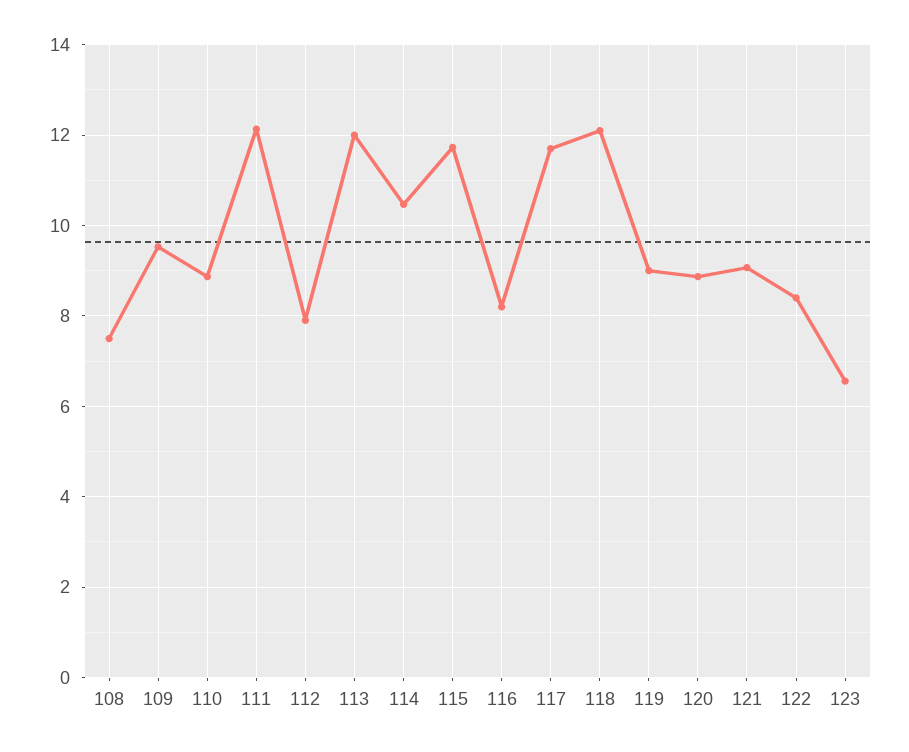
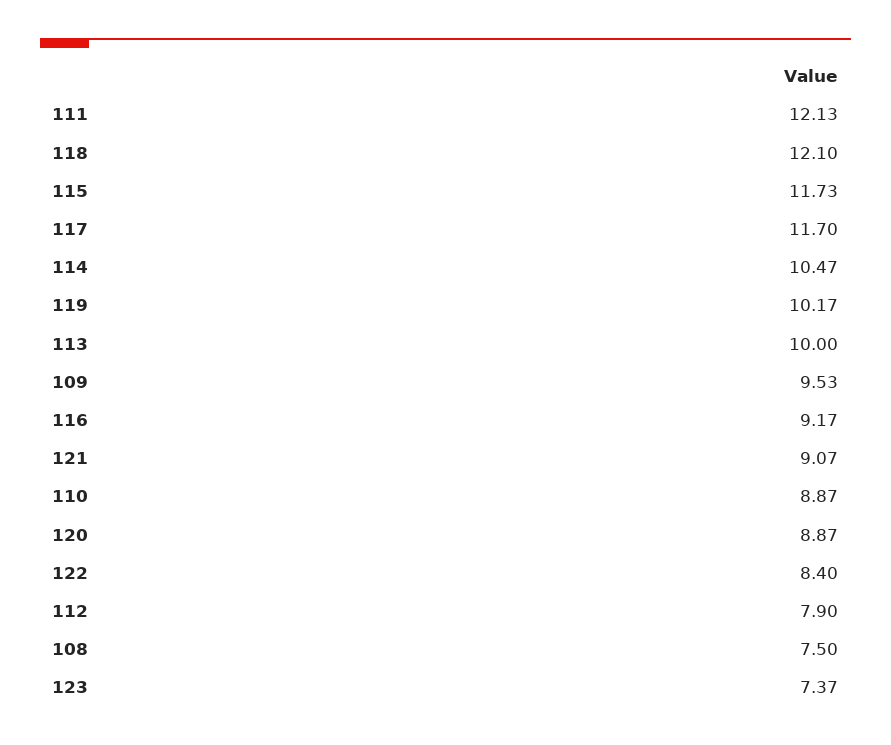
  {
    "108": 7.5,
    "109": 9.53,
    "110": 8.87,
    "111": 12.13,
    "112": 7.9,
-   "113": 12,
+   "113": 10,
    "114": 10.47,
    "115": 11.73,
-   "116": 8.2,
+   "116": 9.17,
    "117": 11.7,
    "118": 12.1,
-   "119": 9,
+   "119": 10.17,
    "120": 8.87,
    "121": 9.07,
    "122": 8.4,
-   "123": 6.6
+   "123": 7.37
  }

